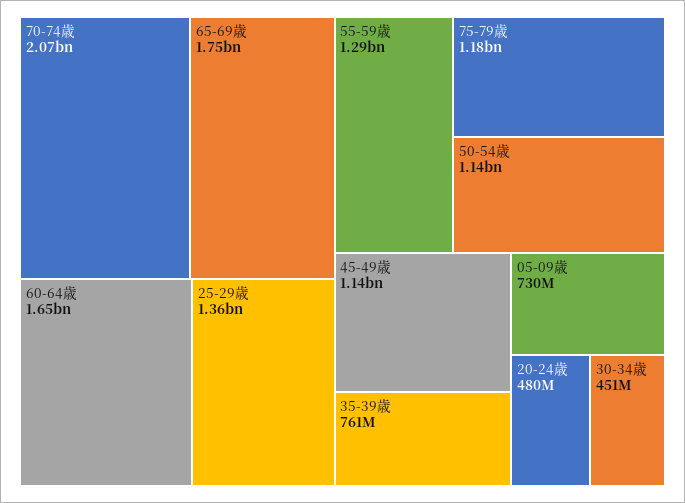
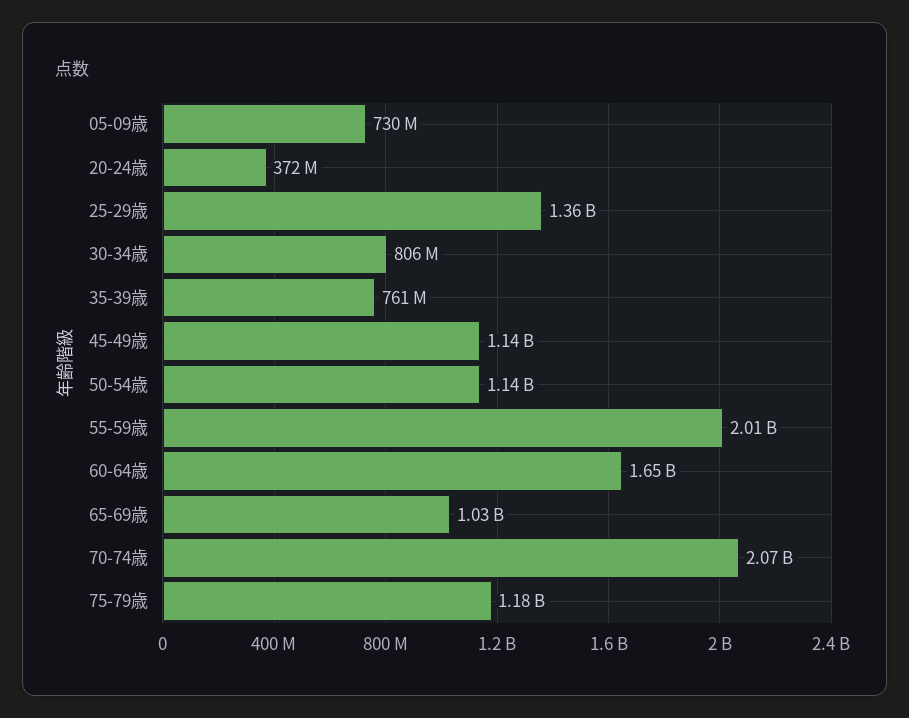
  {
    "70-74歳": 2070000000,
-   "65-69歳": 1750000000,
+   "65-69歳": 1030000000,
    "60-64歳": 1650000000,
    "25-29歳": 1360000000,
-   "55-59歳": 1290000000,
+   "55-59歳": 2010000000,
    "75-79歳": 1180000000,
    "50-54歳": 1140000000,
    "45-49歳": 1140000000,
    "35-39歳": 761000000,
    "05-09歳": 730000000,
-   "20-24歳": 480000000,
+   "20-24歳": 372000000,
-   "30-34歳": 451000000
+   "30-34歳": 806000000
  }

